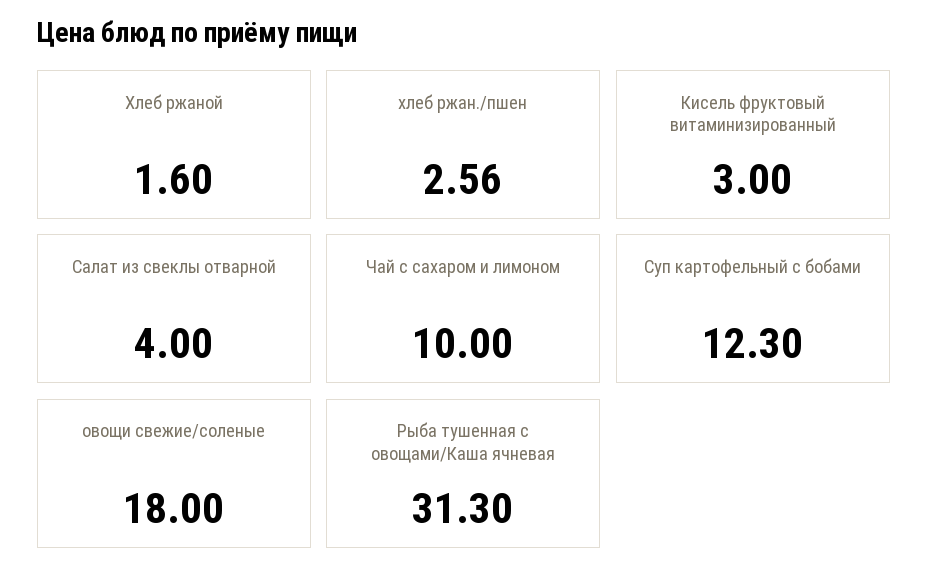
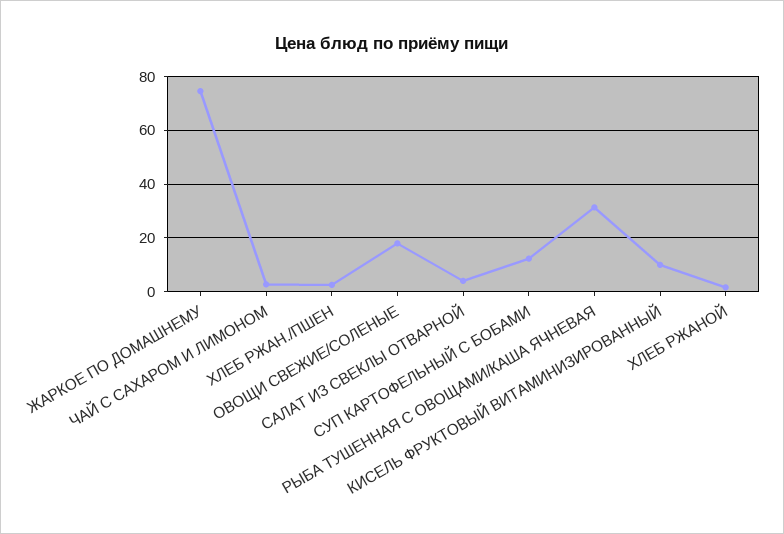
  {
    "Хлеб ржаной": 1.6,
    "хлеб ржан./пшен": 2.56,
-   "Кисель фруктовый витаминизированный": 3,
+   "Кисель фруктовый витаминизированный": 10,
    "Салат из свеклы отварной": 4,
-   "Чай с сахаром и лимоном": 10,
+   "Чай с сахаром и лимоном": 2.5,
    "Суп картофельный с бобами": 12.3,
    "овощи свежие/соленые": 18,
-   "Рыба тушенная с овощами/Каша ячневая": 31.3
+   "Рыба тушенная с овощами/Каша ячневая": 31.3,
+   "ЖАРКОЕ ПО ДОМАШНЕМУ": 75
  }

